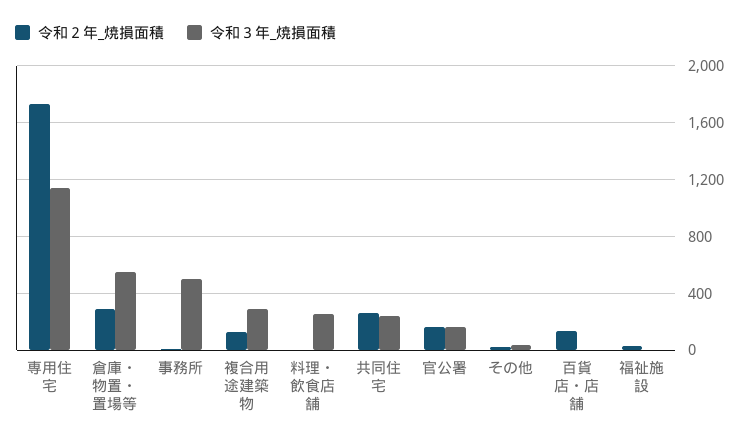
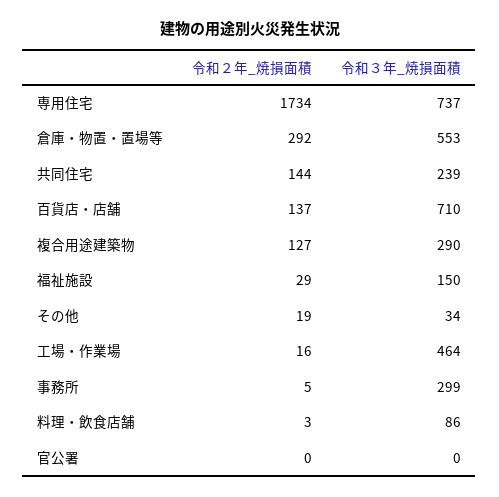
  {
    "令和２年_焼損面積": {
      "専用住宅": 1734,
      "倉庫・物置・置場等": 292,
      "事務所": 5,
      "複合用途建築物": 127,
      "料理・飲食店舗": 3,
-     "共同住宅": 250,
+     "共同住宅": 144,
-     "官公署": 150,
+     "官公署": 0,
      "その他": 19,
      "百貨店・店舗": 137,
-     "福祉施設": 29
+     "福祉施設": 29,
+     "工場・作業場": 16
    },
    "令和３年_焼損面積": {
-     "専用住宅": 1150,
+     "専用住宅": 737,
      "倉庫・物置・置場等": 553,
-     "事務所": 500,
+     "事務所": 299,
      "複合用途建築物": 290,
-     "料理・飲食店舗": 250,
+     "料理・飲食店舗": 86,
      "共同住宅": 239,
-     "官公署": 150,
+     "官公署": 0,
      "その他": 34,
-     "百貨店・店舗": 0,
+     "百貨店・店舗": 710,
-     "福祉施設": 0
+     "福祉施設": 150,
+     "工場・作業場": 464
    }
  }

